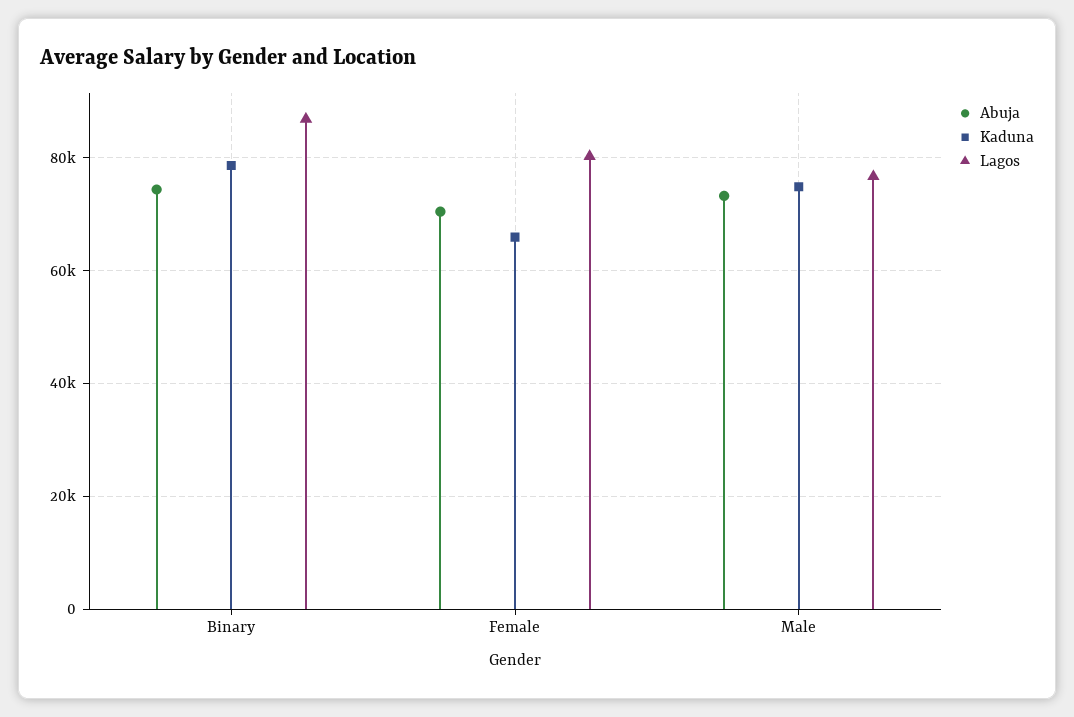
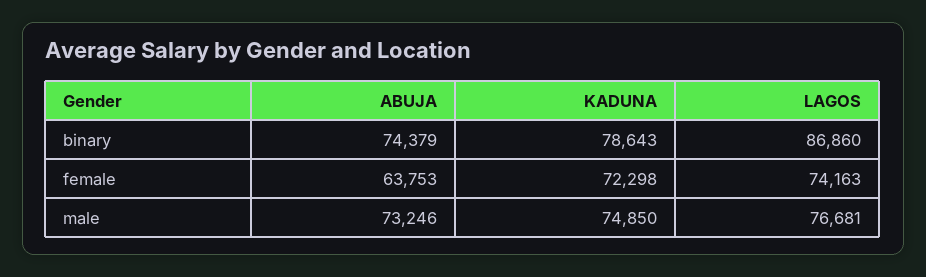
  {
    "Abuja": {
      "Binary": 74379,
-     "Female": 70000,
+     "Female": 63753,
      "Male": 73246
    },
    "Kaduna": {
      "Binary": 78643,
-     "Female": 66000,
+     "Female": 72298,
      "Male": 74850
    },
    "Lagos": {
      "Binary": 86860,
-     "Female": 80000,
+     "Female": 74163,
      "Male": 76681
    }
  }

